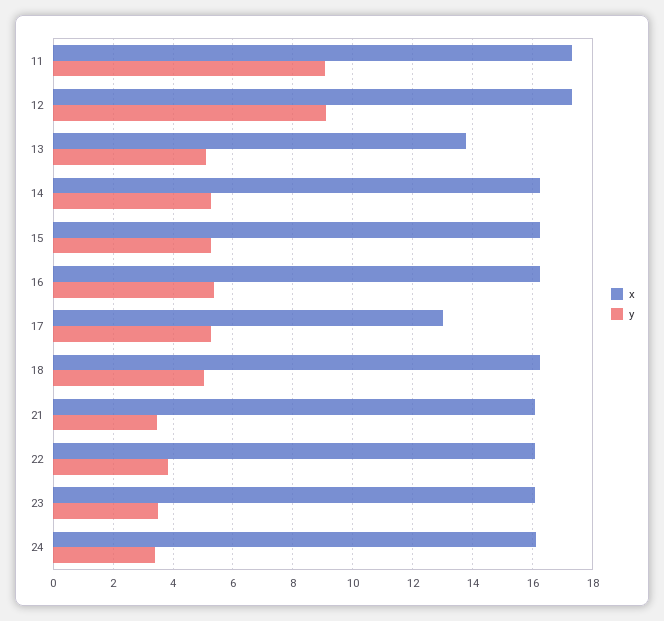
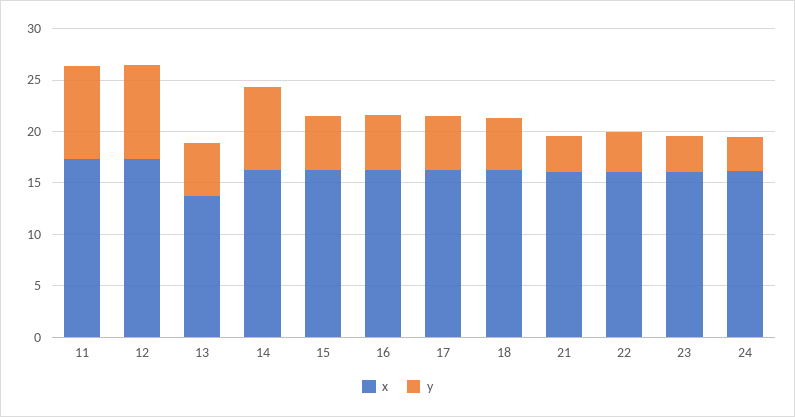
  {
    "x": {
      "11": 17.25,
      "12": 17.25,
      "13": 13.75,
      "14": 16.25,
      "15": 16.25,
      "16": 16.25,
-     "17": 13,
+     "17": 16,
      "18": 16.25,
      "21": 16,
      "22": 16,
      "23": 16,
      "24": 16
    },
    "y": {
      "11": 9,
      "12": 9,
      "13": 5,
-     "14": 5.25,
+     "14": 8,
      "15": 5.25,
      "16": 5.25,
      "17": 5.25,
      "18": 5,
      "21": 3.5,
      "22": 3.75,
      "23": 3.5,
      "24": 3.5
    }
  }

